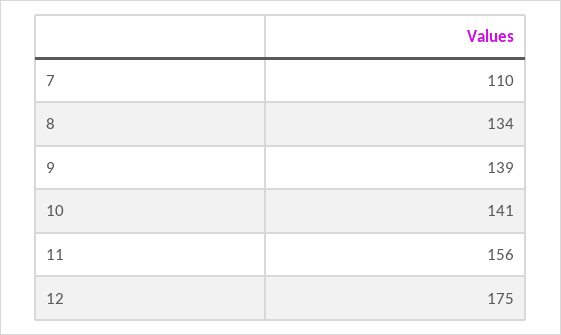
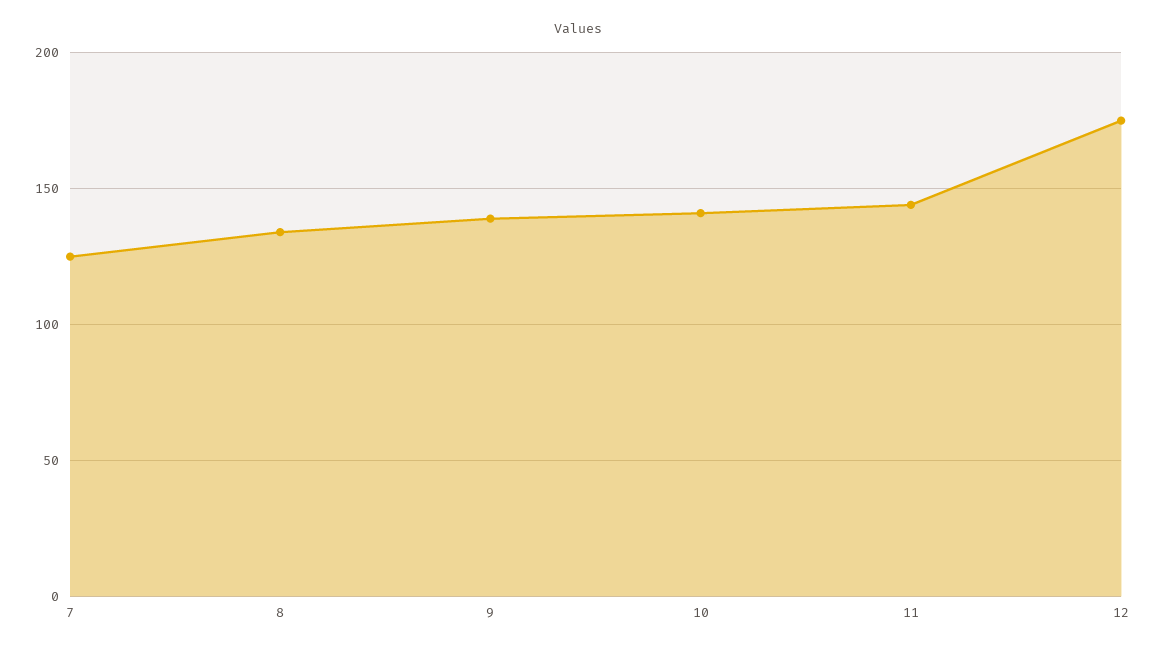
  {
-   "7": 110,
+   "7": 125,
    "8": 134,
    "9": 139,
    "10": 141,
-   "11": 156,
+   "11": 145,
    "12": 175
  }

